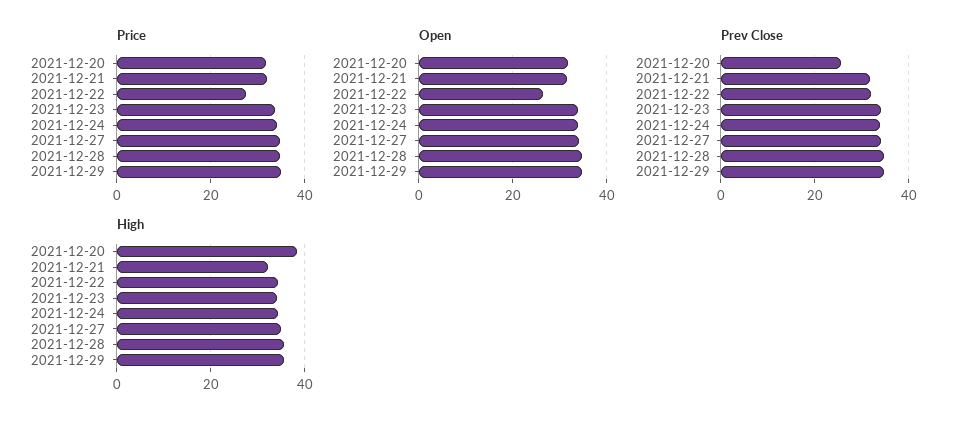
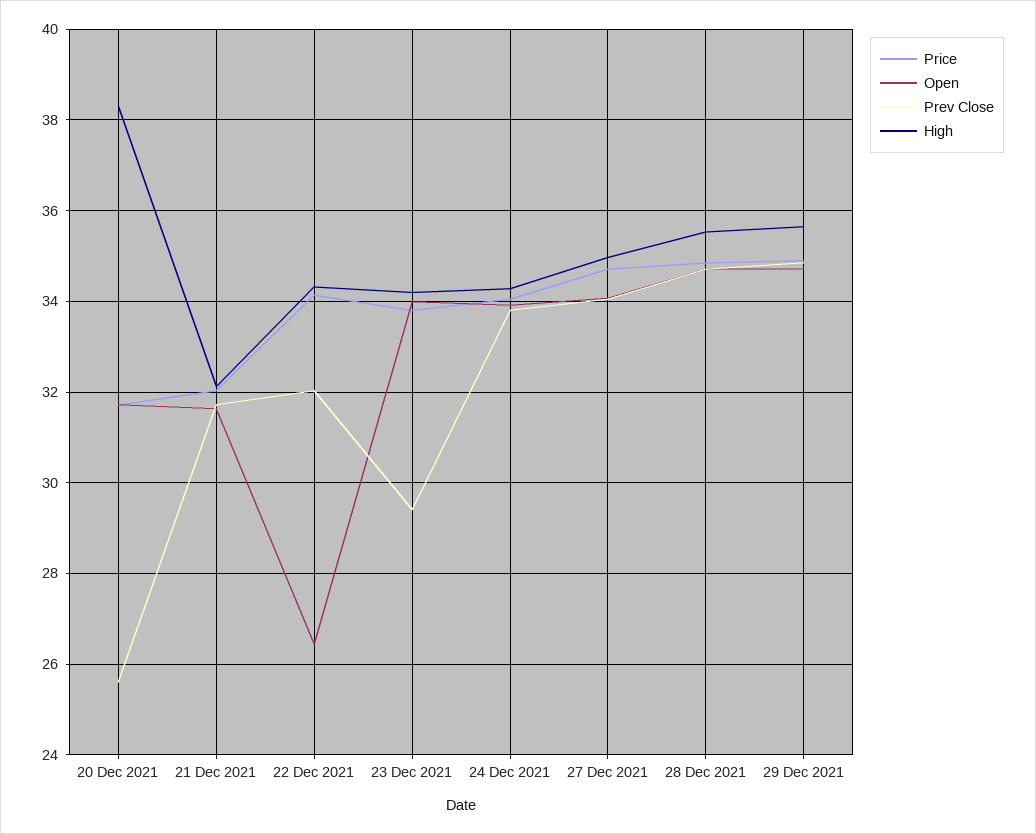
  {
    "Price": {
      "2021-12-20": 31.8,
      "2021-12-21": 32,
-     "2021-12-22": 28,
+     "2021-12-22": 34.2,
      "2021-12-23": 33.8,
      "2021-12-24": 34,
      "2021-12-27": 34.8,
      "2021-12-28": 34.8,
      "2021-12-29": 35
    },
    "Open": {
      "2021-12-20": 31.8,
      "2021-12-21": 31.6,
      "2021-12-22": 26.4,
      "2021-12-23": 34,
      "2021-12-24": 34,
      "2021-12-27": 34,
      "2021-12-28": 34.8,
      "2021-12-29": 34.8
    },
    "Prev Close": {
      "2021-12-20": 25.6,
      "2021-12-21": 31.8,
      "2021-12-22": 32,
-     "2021-12-23": 34,
+     "2021-12-23": 29.4,
      "2021-12-24": 33.8,
      "2021-12-27": 34,
      "2021-12-28": 34.8,
      "2021-12-29": 34.8
    },
    "High": {
      "2021-12-20": 38.4,
      "2021-12-21": 32.2,
      "2021-12-22": 34.4,
      "2021-12-23": 34.2,
      "2021-12-24": 34.2,
      "2021-12-27": 35,
      "2021-12-28": 35.6,
      "2021-12-29": 35.6
    }
  }

